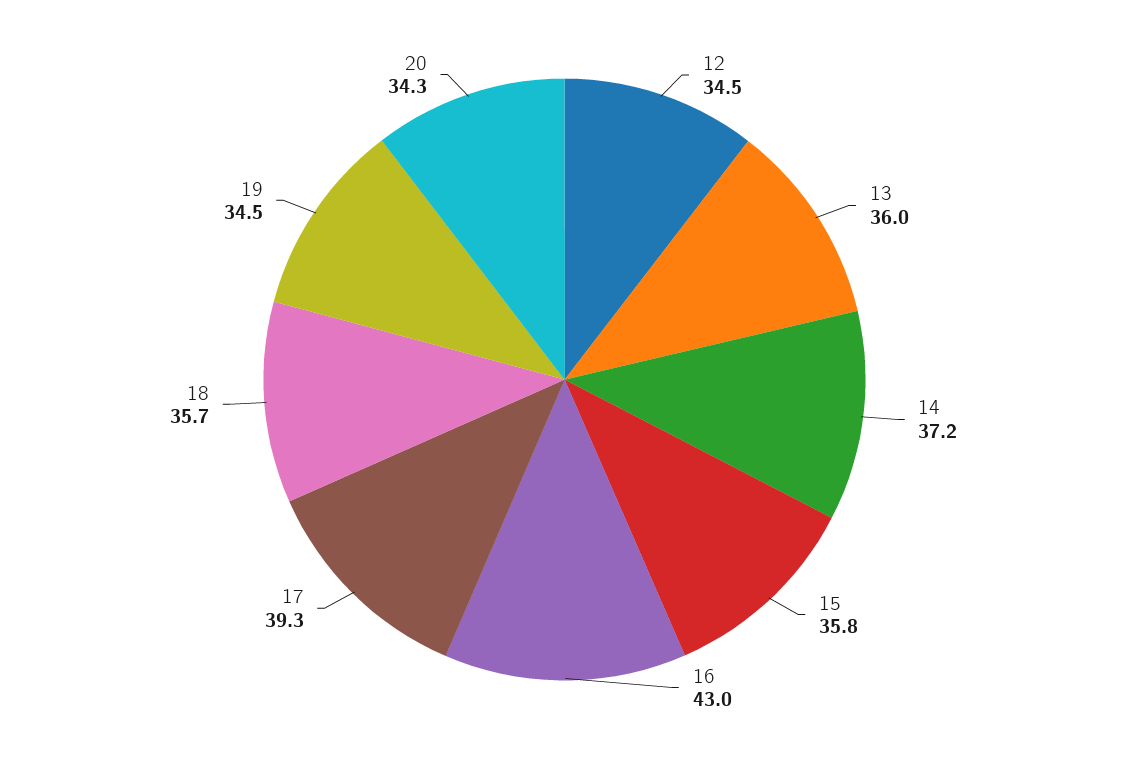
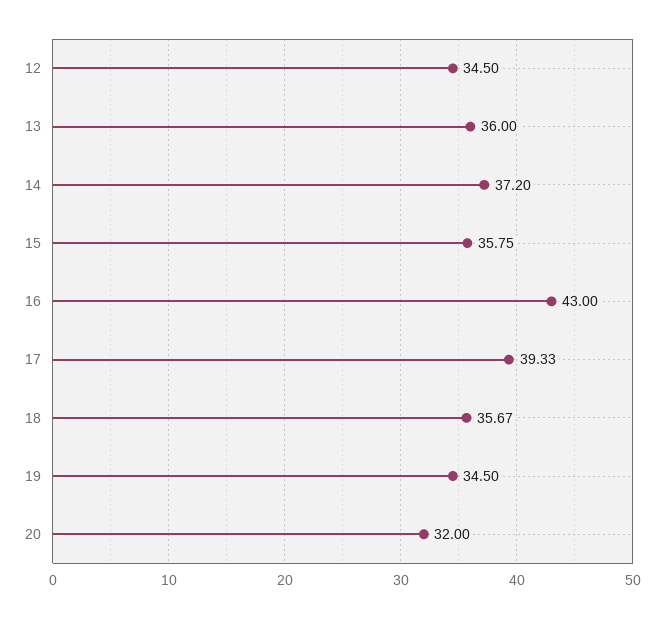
  {
    "12": 34.5,
    "13": 36,
    "14": 37.2,
    "15": 35.75,
    "16": 43,
    "17": 39.33,
    "18": 35.67,
    "19": 34.5,
-   "20": 34.3
+   "20": 32
  }

